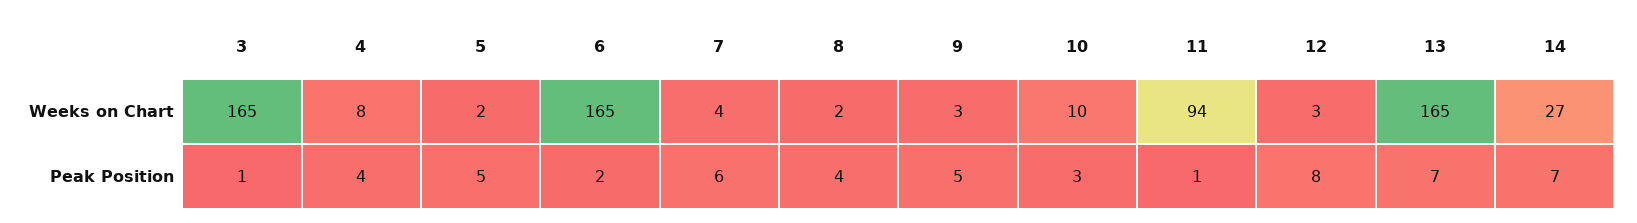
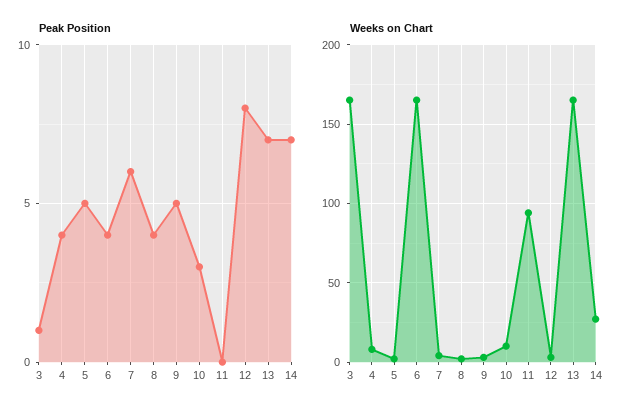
  {
    "Weeks on Chart": {
      "3": 165,
      "4": 8,
      "5": 2,
      "6": 165,
      "7": 4,
      "8": 2,
      "9": 3,
      "10": 10,
      "11": 94,
      "12": 3,
      "13": 165,
      "14": 27
    },
    "Peak Position": {
      "3": 1,
      "4": 4,
      "5": 5,
-     "6": 2,
+     "6": 4,
      "7": 6,
      "8": 4,
      "9": 5,
      "10": 3,
-     "11": 1,
+     "11": 0,
      "12": 8,
      "13": 7,
      "14": 7
    }
  }

